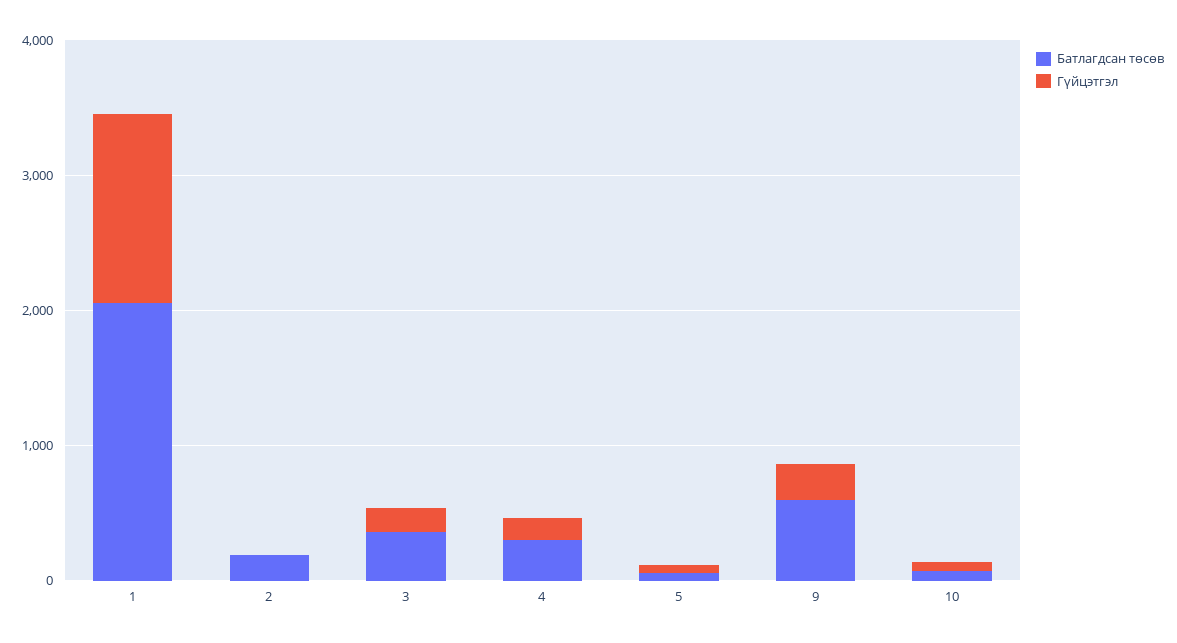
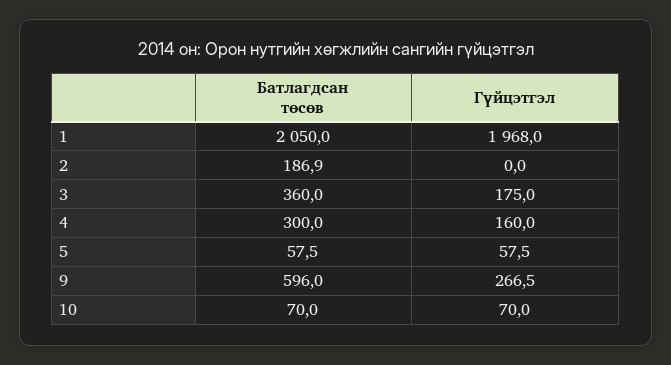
  {
    "Батлагдсан төсөв": {
      "1": 2050,
      "2": 186.9,
      "3": 360,
      "4": 300,
      "5": 57.5,
      "9": 596,
      "10": 70
    },
    "Гүйцэтгэл": {
-     "1": 1400,
+     "1": 1968,
      "2": 0,
      "3": 175,
      "4": 160,
      "5": 57.5,
      "9": 266.5,
      "10": 70
    }
  }

